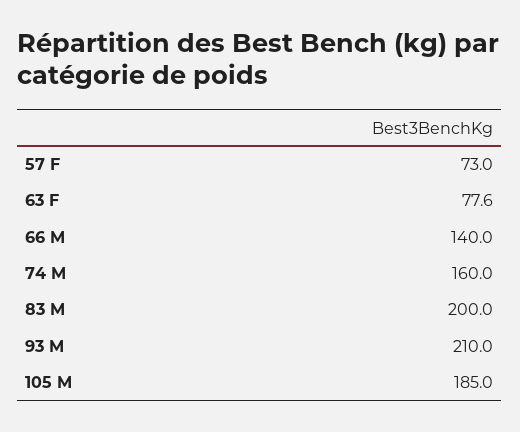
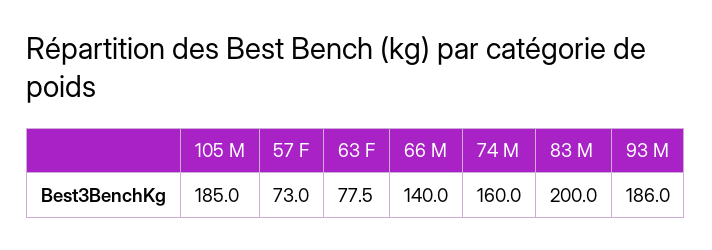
  {
    "57 F": 73,
-   "63 F": 77.6,
+   "63 F": 77.5,
    "66 M": 140,
    "74 M": 160,
    "83 M": 200,
-   "93 M": 210,
+   "93 M": 186,
    "105 M": 185
  }

